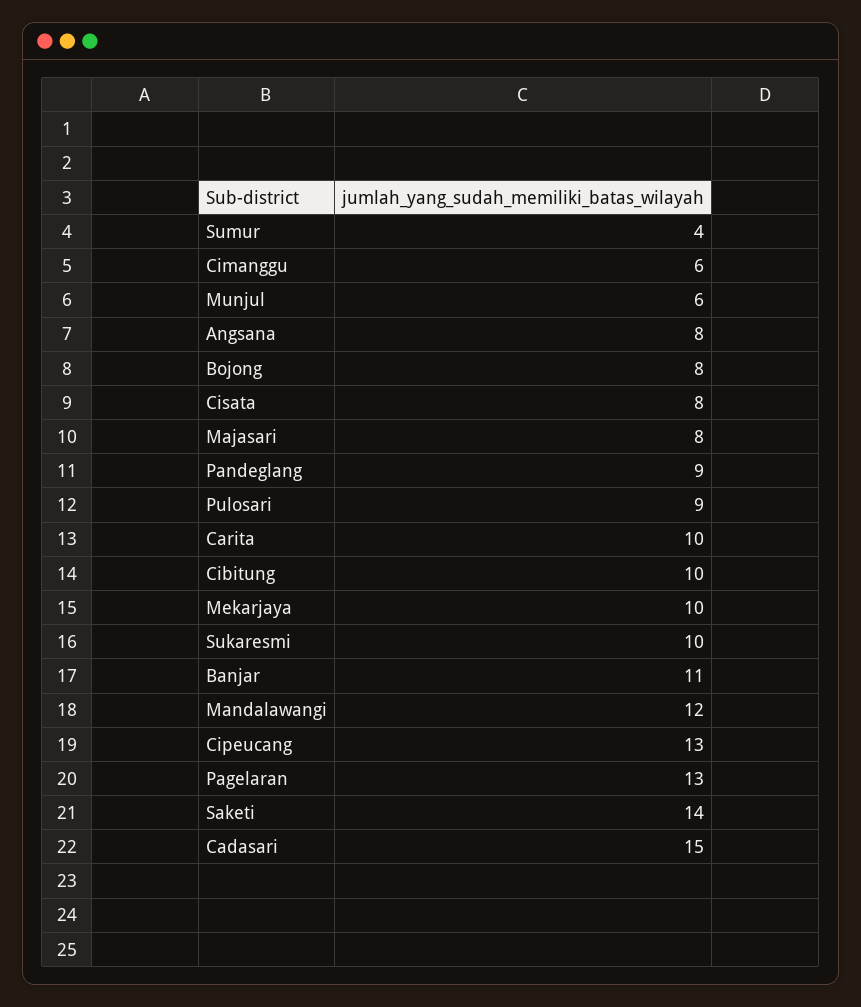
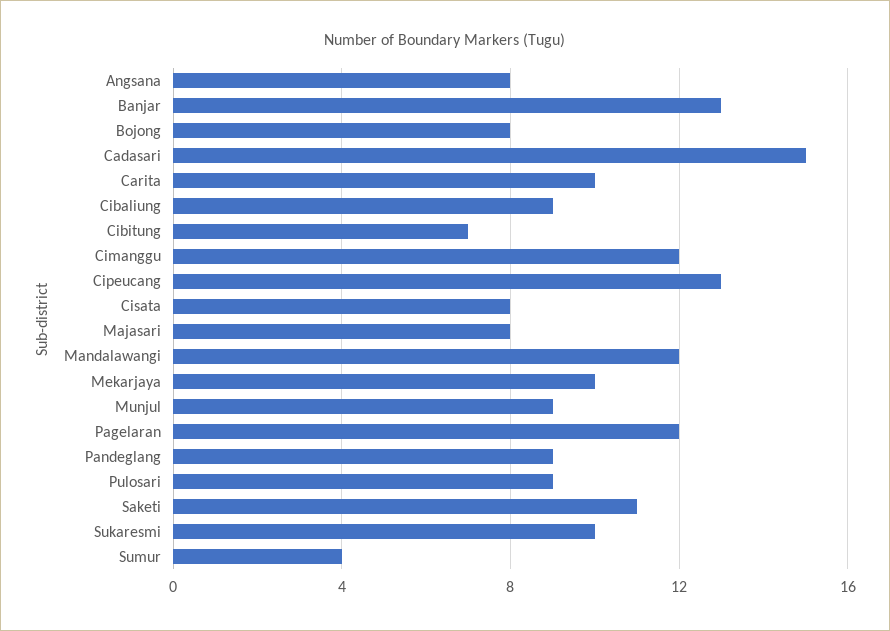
  {
    "Sumur": 4,
-   "Cimanggu": 6,
+   "Cimanggu": 12,
-   "Munjul": 6,
+   "Munjul": 9,
    "Angsana": 8,
    "Bojong": 8,
    "Cisata": 8,
    "Majasari": 8,
    "Pandeglang": 9,
    "Pulosari": 9,
    "Carita": 10,
-   "Cibitung": 10,
+   "Cibitung": 7,
    "Mekarjaya": 10,
    "Sukaresmi": 10,
-   "Banjar": 11,
+   "Banjar": 13,
    "Mandalawangi": 12,
    "Cipeucang": 13,
-   "Pagelaran": 13,
+   "Pagelaran": 12,
-   "Saketi": 14,
+   "Saketi": 11,
-   "Cadasari": 15
+   "Cadasari": 15,
+   "Cibaliung": 9
  }

